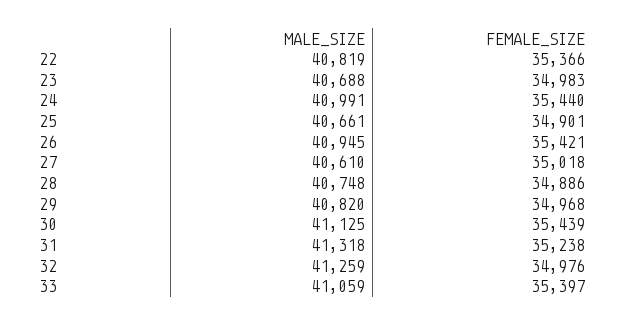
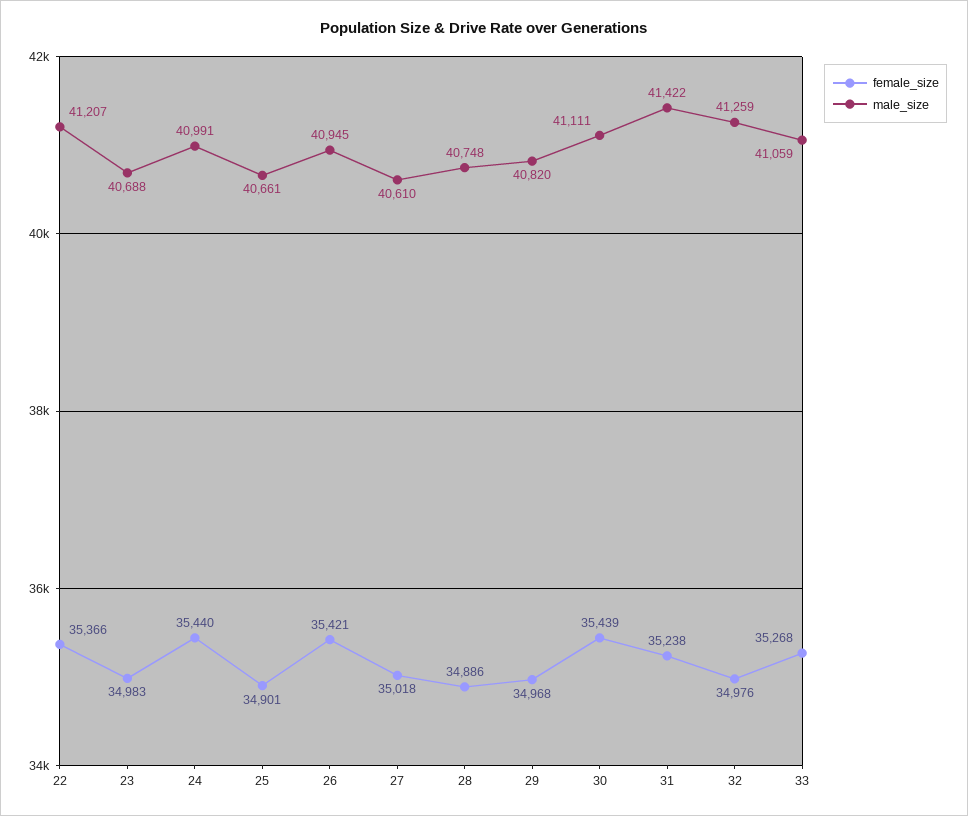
  {
    "MALE_SIZE": {
-     "22": 40819,
+     "22": 41207,
      "23": 40688,
      "24": 40991,
      "25": 40661,
      "26": 40945,
      "27": 40610,
      "28": 40748,
      "29": 40820,
-     "30": 41125,
+     "30": 41111,
-     "31": 41318,
+     "31": 41422,
      "32": 41259,
      "33": 41059
    },
    "FEMALE_SIZE": {
      "22": 35366,
      "23": 34983,
      "24": 35440,
      "25": 34901,
      "26": 35421,
      "27": 35018,
      "28": 34886,
      "29": 34968,
      "30": 35439,
      "31": 35238,
      "32": 34976,
-     "33": 35397
+     "33": 35268
    }
  }

